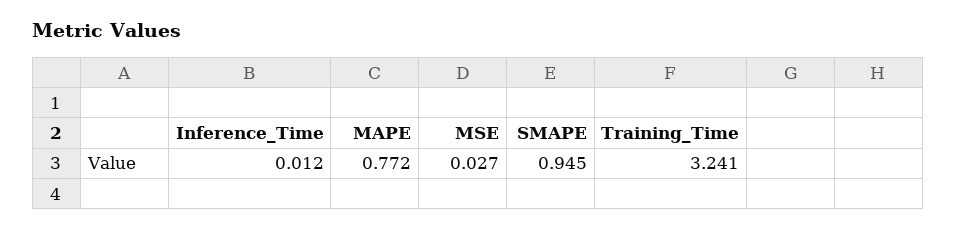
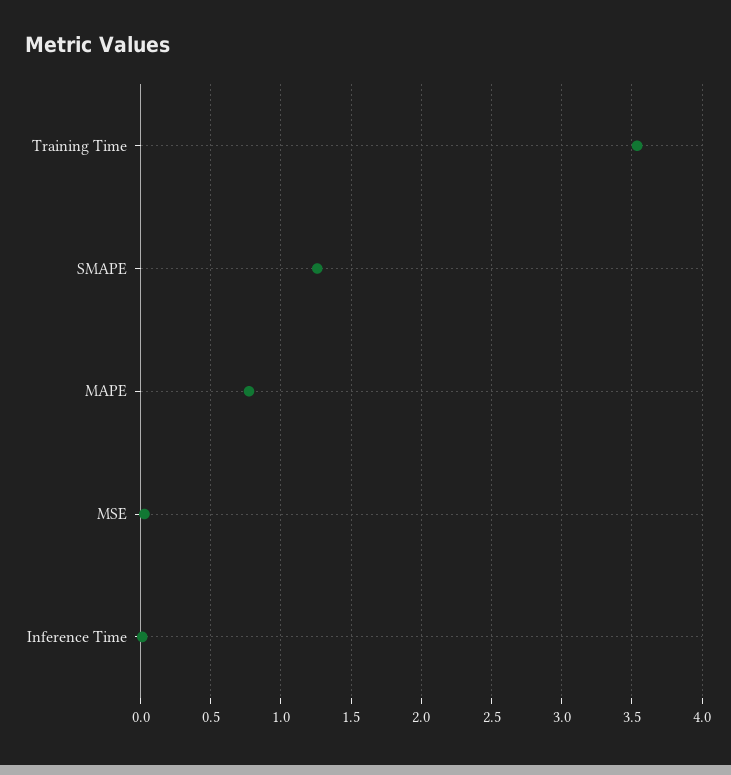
  {
    "Inference_Time": 0.012,
    "MAPE": 0.772,
    "MSE": 0.027,
-   "SMAPE": 0.945,
+   "SMAPE": 1.25,
-   "Training_Time": 3.241
+   "Training_Time": 3.55
  }

